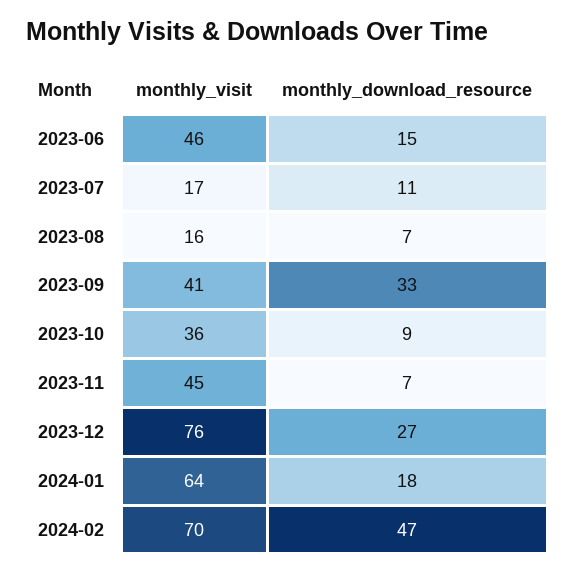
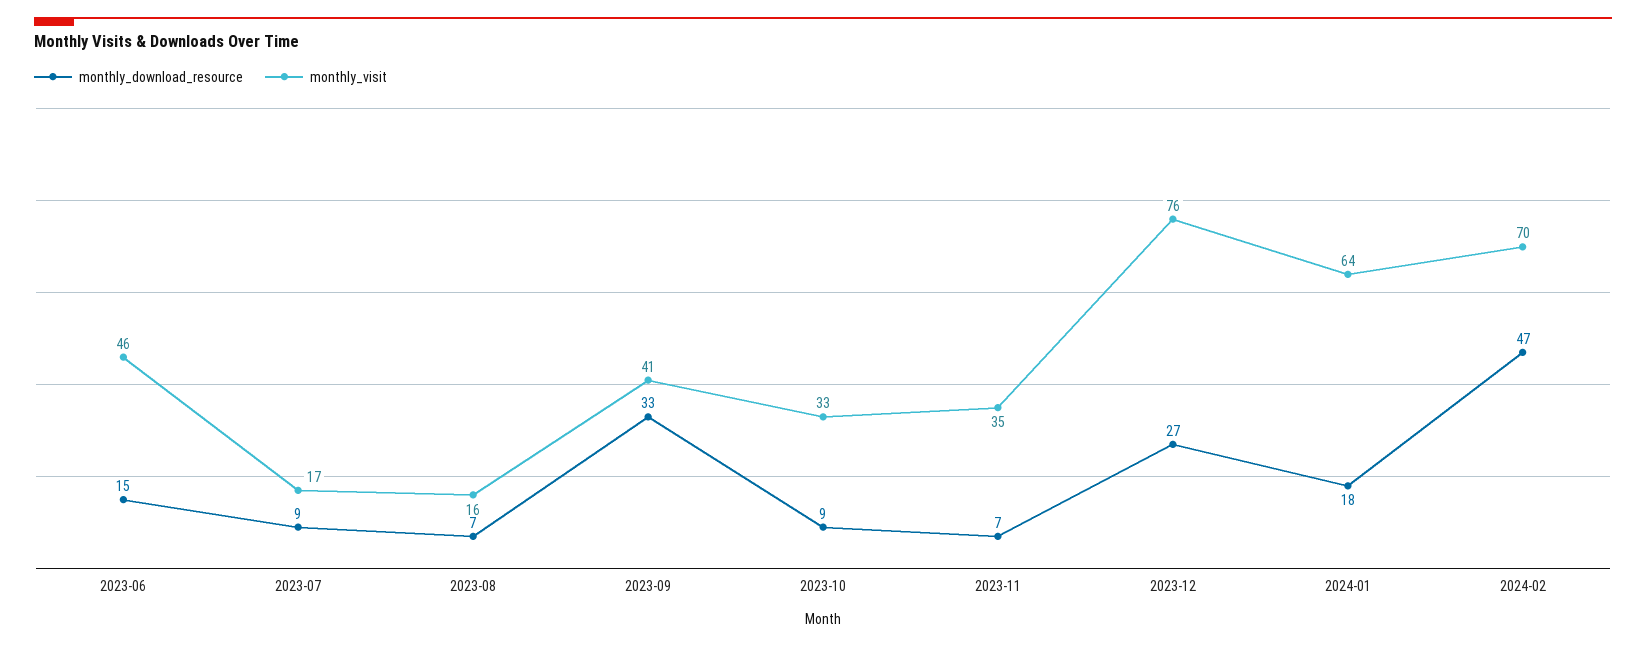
  {
    "monthly_visit": {
      "2023-06": 46,
      "2023-07": 17,
      "2023-08": 16,
      "2023-09": 41,
-     "2023-10": 36,
+     "2023-10": 33,
-     "2023-11": 45,
+     "2023-11": 35,
      "2023-12": 76,
      "2024-01": 64,
      "2024-02": 70
    },
    "monthly_download_resource": {
      "2023-06": 15,
-     "2023-07": 11,
+     "2023-07": 9,
      "2023-08": 7,
      "2023-09": 33,
      "2023-10": 9,
      "2023-11": 7,
      "2023-12": 27,
      "2024-01": 18,
      "2024-02": 47
    }
  }

